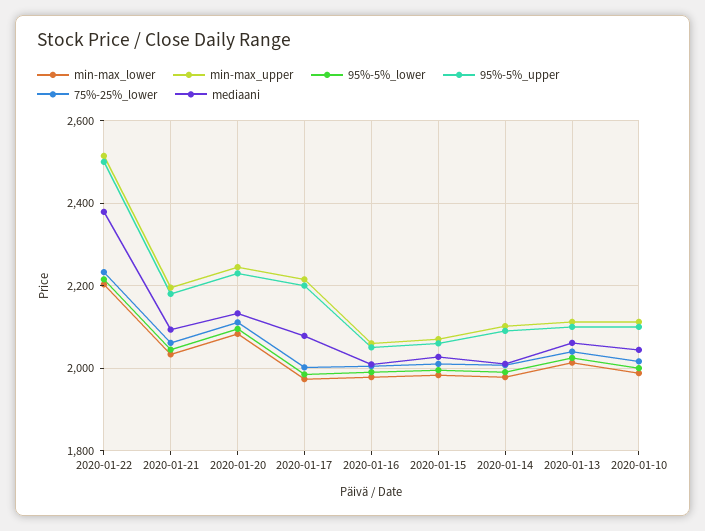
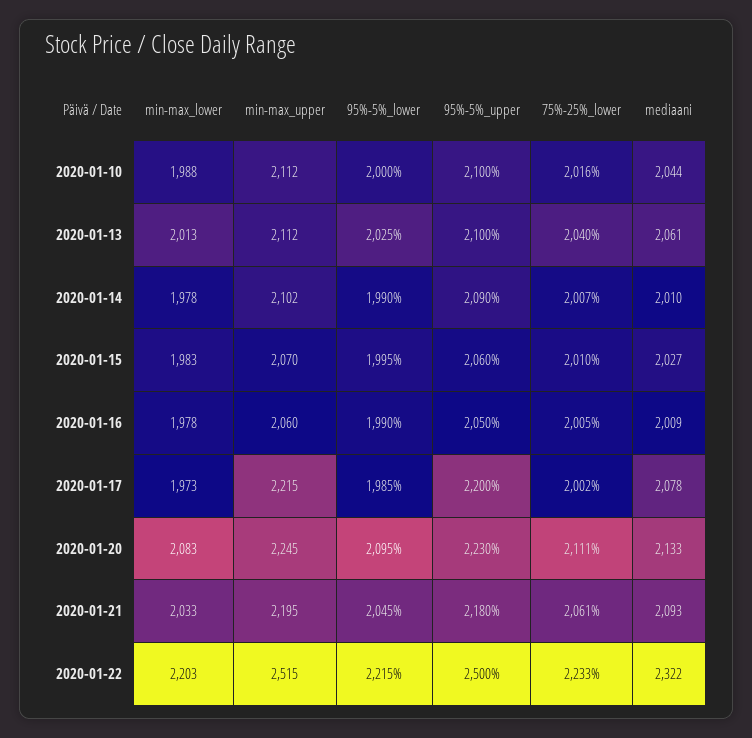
  {
    "min-max_lower": {
      "2020-01-22": 2203,
      "2020-01-21": 2033,
      "2020-01-20": 2083,
      "2020-01-17": 1973,
      "2020-01-16": 1978,
      "2020-01-15": 1983,
      "2020-01-14": 1978,
      "2020-01-13": 2013,
      "2020-01-10": 1988
    },
    "min-max_upper": {
      "2020-01-22": 2515,
      "2020-01-21": 2195,
      "2020-01-20": 2245,
      "2020-01-17": 2215,
      "2020-01-16": 2060,
      "2020-01-15": 2070,
      "2020-01-14": 2102,
      "2020-01-13": 2112,
      "2020-01-10": 2112
    },
    "95%-5%_lower": {
      "2020-01-22": 2215,
      "2020-01-21": 2045,
      "2020-01-20": 2095,
      "2020-01-17": 1985,
      "2020-01-16": 1990,
      "2020-01-15": 1995,
      "2020-01-14": 1990,
      "2020-01-13": 2025,
      "2020-01-10": 2000
    },
    "95%-5%_upper": {
      "2020-01-22": 2500,
      "2020-01-21": 2180,
      "2020-01-20": 2230,
      "2020-01-17": 2200,
      "2020-01-16": 2050,
      "2020-01-15": 2060,
      "2020-01-14": 2090,
      "2020-01-13": 2100,
      "2020-01-10": 2100
    },
    "75%-25%_lower": {
      "2020-01-22": 2233,
      "2020-01-21": 2061,
      "2020-01-20": 2111,
      "2020-01-17": 2002,
      "2020-01-16": 2005,
      "2020-01-15": 2010,
      "2020-01-14": 2007,
      "2020-01-13": 2040,
      "2020-01-10": 2016
    },
    "mediaani": {
-     "2020-01-22": 2380,
+     "2020-01-22": 2322,
      "2020-01-21": 2093,
      "2020-01-20": 2133,
      "2020-01-17": 2078,
      "2020-01-16": 2009,
      "2020-01-15": 2027,
      "2020-01-14": 2010,
      "2020-01-13": 2061,
      "2020-01-10": 2044
    }
  }

